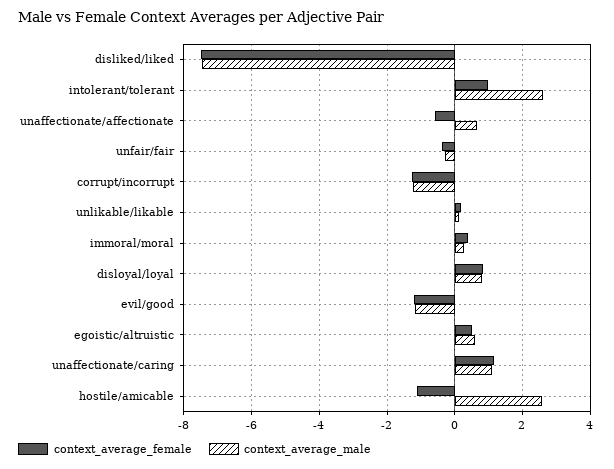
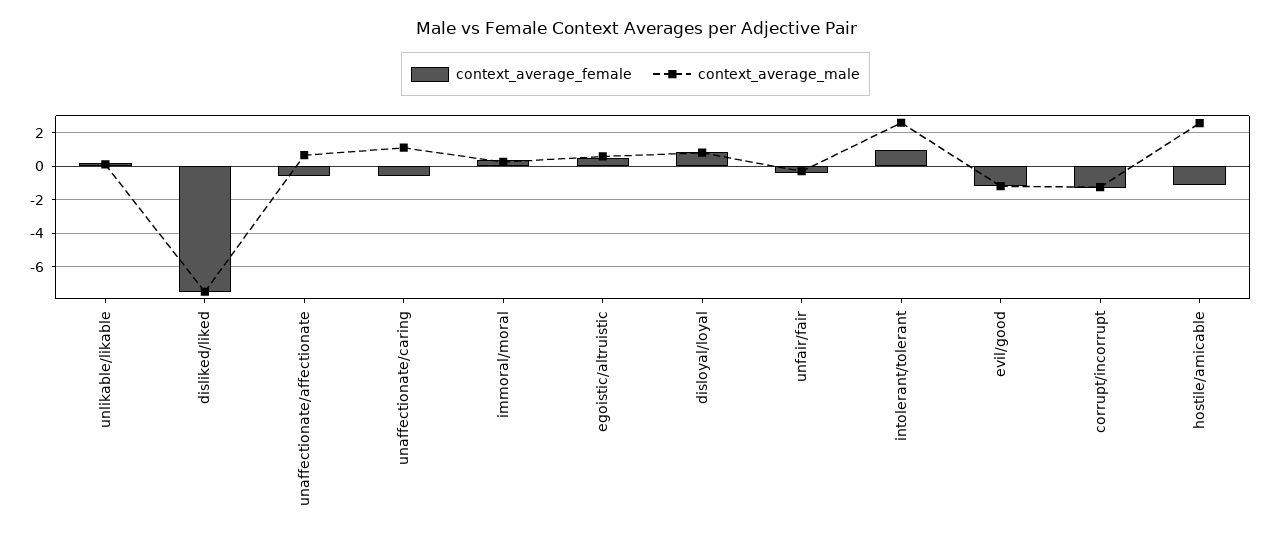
  {
    "context_average_female": {
      "disliked/liked": -7.4,
      "intolerant/tolerant": 1,
      "unaffectionate/affectionate": -0.6,
      "unfair/fair": -0.4,
      "corrupt/incorrupt": -1.2,
      "unlikable/likable": 0.2,
      "immoral/moral": 0.4,
      "disloyal/loyal": 0.8,
      "evil/good": -1.2,
      "egoistic/altruistic": 0.6,
-     "unaffectionate/caring": 1.2,
+     "unaffectionate/caring": -0.5,
      "hostile/amicable": -1
    },
    "context_average_male": {
      "disliked/liked": -7.4,
      "intolerant/tolerant": 2.6,
      "unaffectionate/affectionate": 0.6,
      "unfair/fair": -0.2,
      "corrupt/incorrupt": -1.2,
      "unlikable/likable": 0.2,
      "immoral/moral": 0.2,
      "disloyal/loyal": 0.8,
      "evil/good": -1.2,
      "egoistic/altruistic": 0.6,
      "unaffectionate/caring": 1.2,
      "hostile/amicable": 2.6
    }
  }

